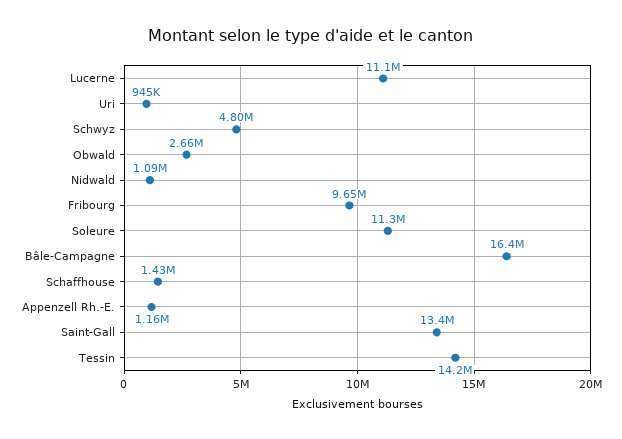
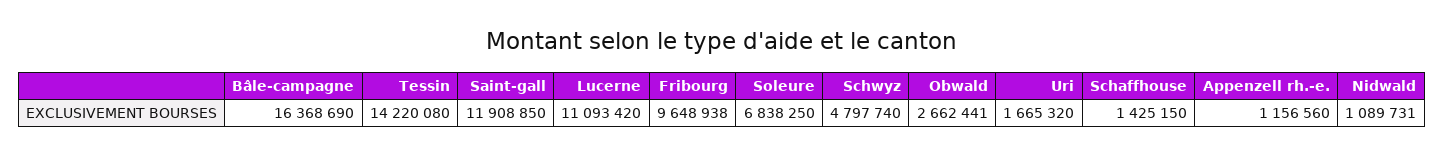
  {
    "Lucerne": 11093420,
-   "Uri": 945000,
+   "Uri": 1665320,
    "Schwyz": 4797740,
    "Obwald": 2662441,
    "Nidwald": 1089731,
    "Fribourg": 9648938,
-   "Soleure": 11300000,
+   "Soleure": 6838250,
    "Bâle-Campagne": 16368690,
    "Schaffhouse": 1425150,
    "Appenzell Rh.-E.": 1156560,
-   "Saint-Gall": 13400000,
+   "Saint-Gall": 11908850,
    "Tessin": 14220080
  }

